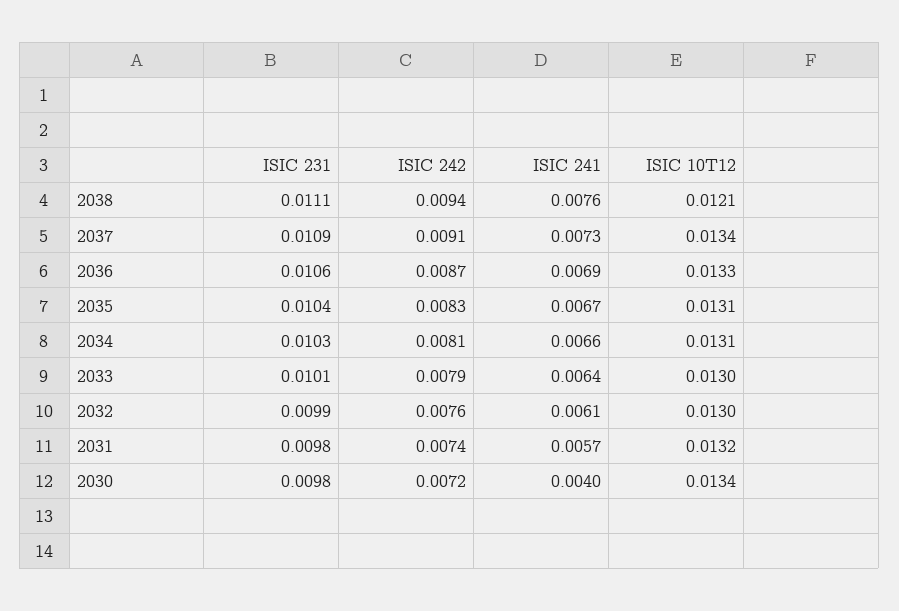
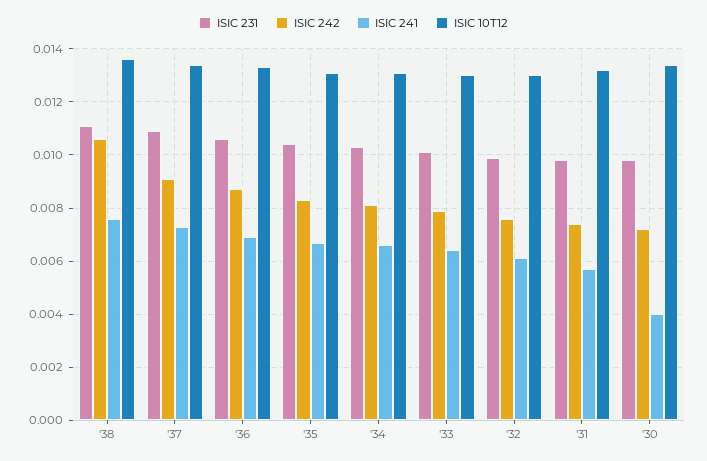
  {
    "ISIC 231": {
      "2038": 0.0111,
      "2037": 0.0109,
      "2036": 0.0106,
      "2035": 0.0104,
      "2034": 0.0103,
      "2033": 0.0101,
      "2032": 0.0099,
      "2031": 0.0098,
      "2030": 0.0098
    },
    "ISIC 242": {
-     "2038": 0.0094,
+     "2038": 0.0105,
      "2037": 0.0091,
      "2036": 0.0087,
      "2035": 0.0083,
      "2034": 0.0081,
      "2033": 0.0079,
      "2032": 0.0076,
      "2031": 0.0074,
      "2030": 0.0072
    },
    "ISIC 241": {
      "2038": 0.0076,
      "2037": 0.0073,
      "2036": 0.0069,
      "2035": 0.0067,
      "2034": 0.0066,
      "2033": 0.0064,
      "2032": 0.0061,
      "2031": 0.0057,
      "2030": 0.004
    },
    "ISIC 10T12": {
-     "2038": 0.0121,
+     "2038": 0.0135,
      "2037": 0.0134,
      "2036": 0.0133,
      "2035": 0.0131,
      "2034": 0.0131,
      "2033": 0.013,
      "2032": 0.013,
      "2031": 0.0132,
      "2030": 0.0134
    }
  }

